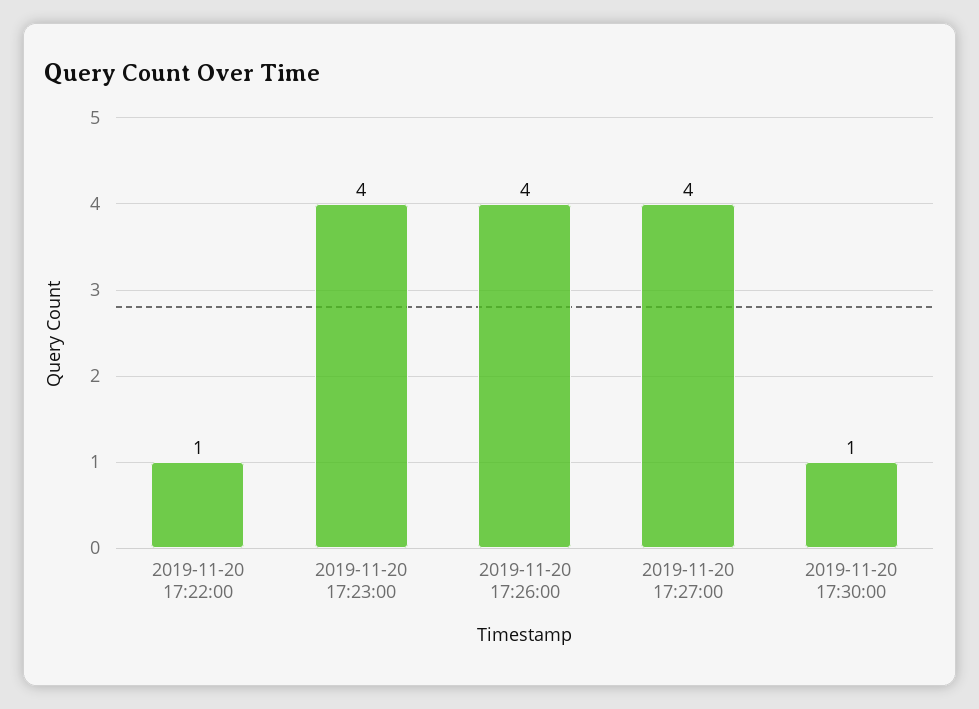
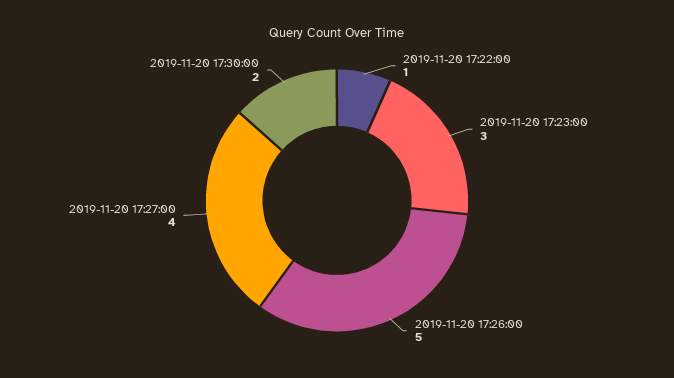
  {
    "2019-11-20 17:22:00": 1,
-   "2019-11-20 17:23:00": 4,
+   "2019-11-20 17:23:00": 3,
-   "2019-11-20 17:26:00": 4,
+   "2019-11-20 17:26:00": 5,
    "2019-11-20 17:27:00": 4,
-   "2019-11-20 17:30:00": 1
+   "2019-11-20 17:30:00": 2
  }

